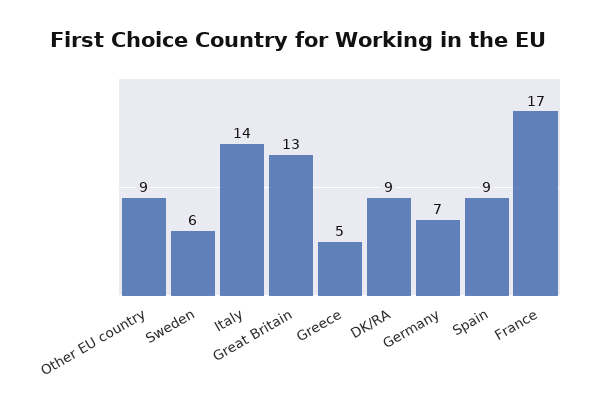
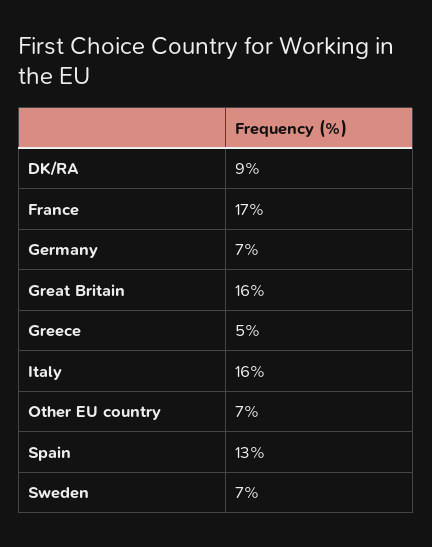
  {
-   "Other EU country": 9,
+   "Other EU country": 7,
-   "Sweden": 6,
+   "Sweden": 7,
-   "Italy": 14,
+   "Italy": 16,
-   "Great Britain": 13,
+   "Great Britain": 16,
    "Greece": 5,
    "DK/RA": 9,
    "Germany": 7,
-   "Spain": 9,
+   "Spain": 13,
    "France": 17
  }

